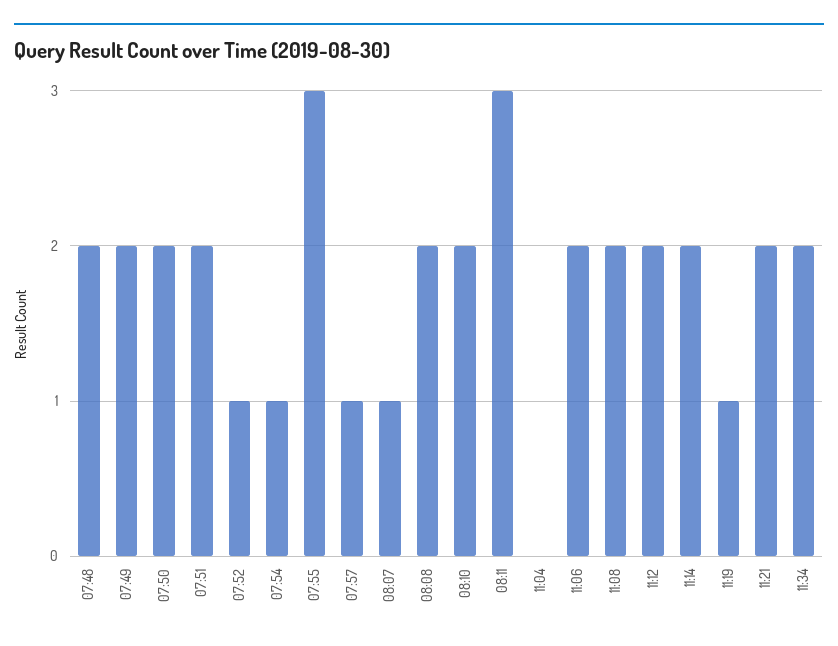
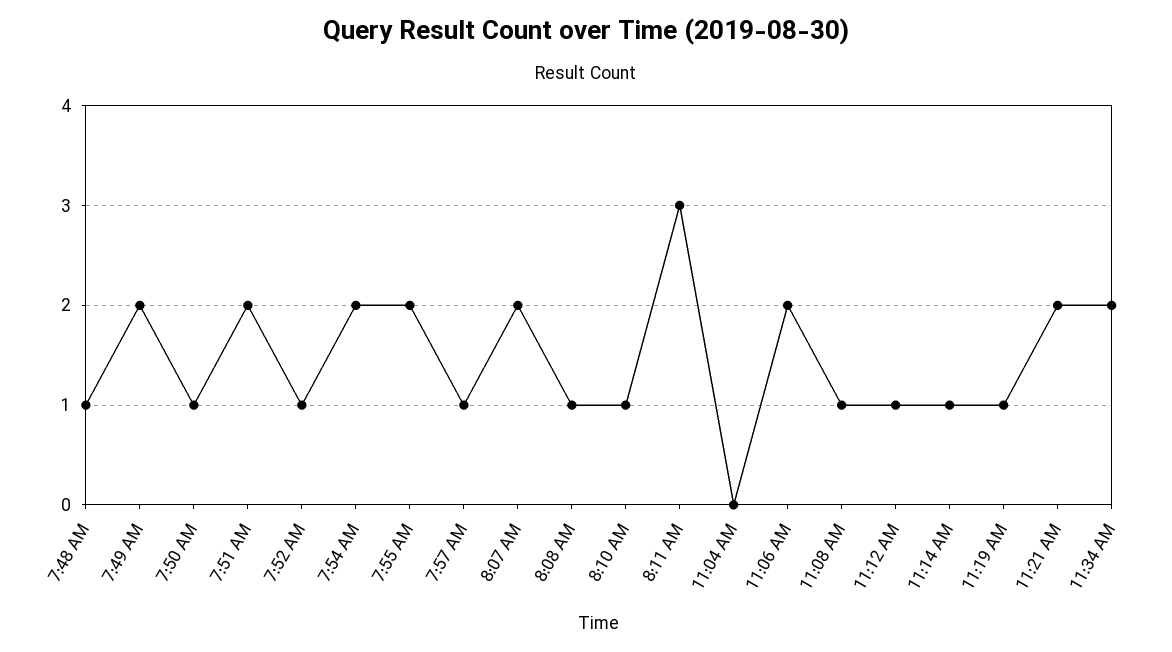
  {
-   "07:48": 2,
+   "07:48": 1,
    "07:49": 2,
-   "07:50": 2,
+   "07:50": 1,
    "07:51": 2,
    "07:52": 1,
-   "07:54": 1,
+   "07:54": 2,
-   "07:55": 3,
+   "07:55": 2,
    "07:57": 1,
-   "08:07": 1,
+   "08:07": 2,
-   "08:08": 2,
+   "08:08": 1,
-   "08:10": 2,
+   "08:10": 1,
    "08:11": 3,
    "11:04": 0,
    "11:06": 2,
-   "11:08": 2,
+   "11:08": 1,
-   "11:12": 2,
+   "11:12": 1,
-   "11:14": 2,
+   "11:14": 1,
    "11:19": 1,
    "11:21": 2,
    "11:34": 2
  }

